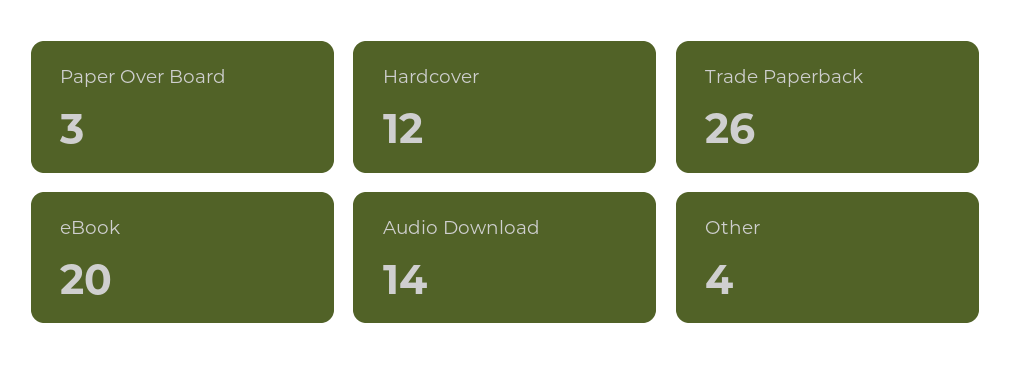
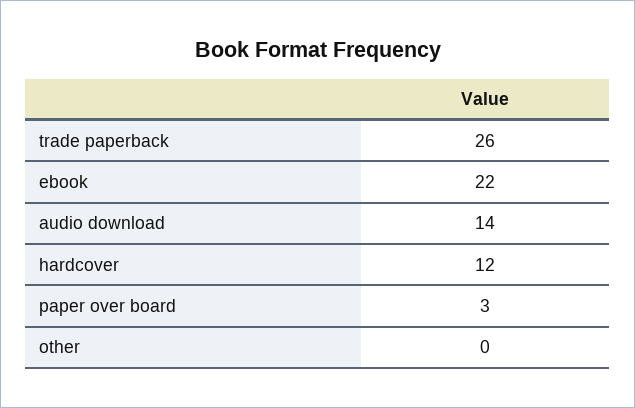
  {
    "Paper Over Board": 3,
    "Hardcover": 12,
    "Trade Paperback": 26,
-   "eBook": 20,
+   "eBook": 22,
    "Audio Download": 14,
-   "Other": 4
+   "Other": 0
  }

